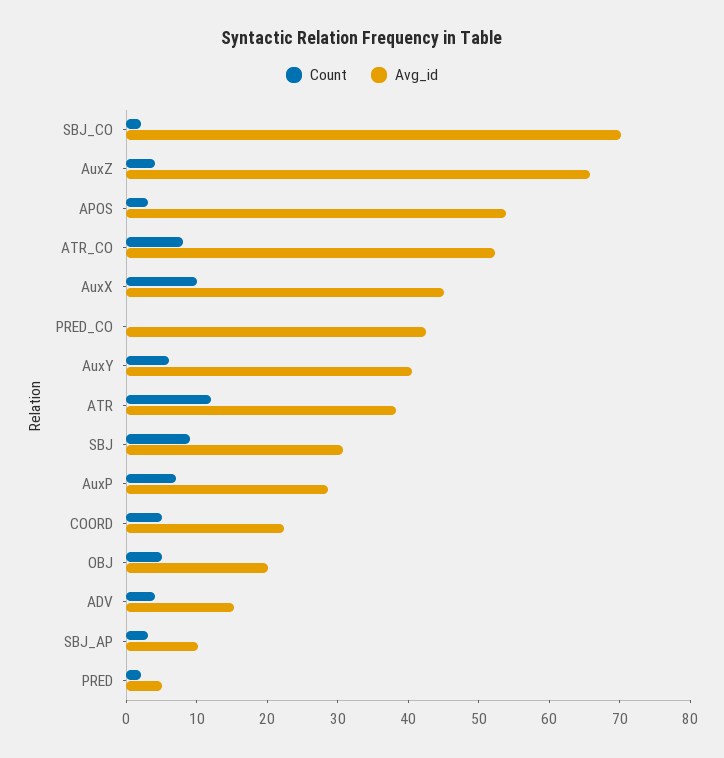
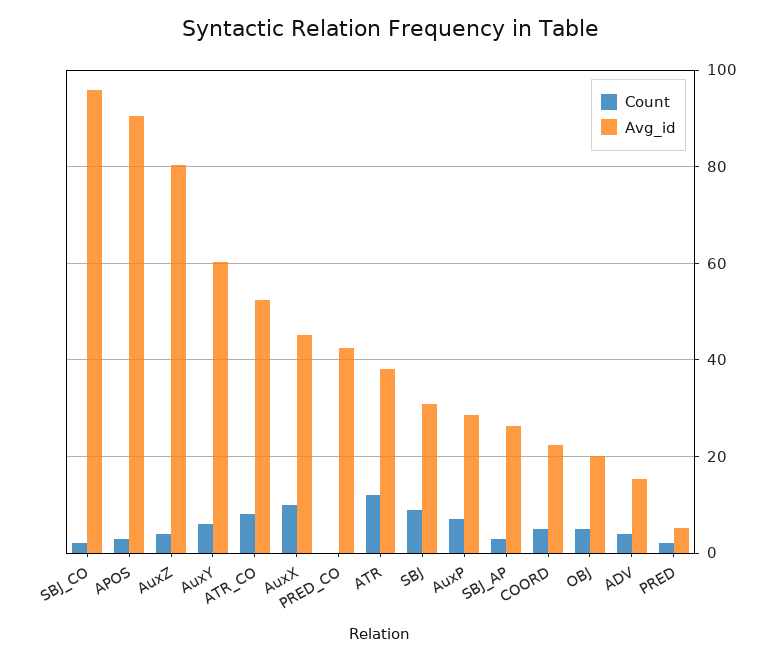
  {
    "Count": {
      "SBJ_CO": 2,
      "AuxZ": 4,
      "APOS": 4,
      "ATR_CO": 8,
      "AuxX": 10,
      "PRED_CO": 0,
      "AuxY": 6,
      "ATR": 12,
      "SBJ": 10,
      "AuxP": 8,
      "COORD": 6,
      "OBJ": 6,
      "ADV": 4,
      "SBJ_AP": 4,
      "PRED": 2
    },
    "Avg_id": {
-     "SBJ_CO": 70,
+     "SBJ_CO": 96,
-     "AuxZ": 66,
+     "AuxZ": 80,
-     "APOS": 54,
+     "APOS": 90,
      "ATR_CO": 52,
      "AuxX": 46,
      "PRED_CO": 42,
-     "AuxY": 40,
+     "AuxY": 60,
      "ATR": 38,
      "SBJ": 30,
      "AuxP": 28,
      "COORD": 22,
      "OBJ": 20,
      "ADV": 16,
-     "SBJ_AP": 10,
+     "SBJ_AP": 26,
      "PRED": 6
    }
  }

